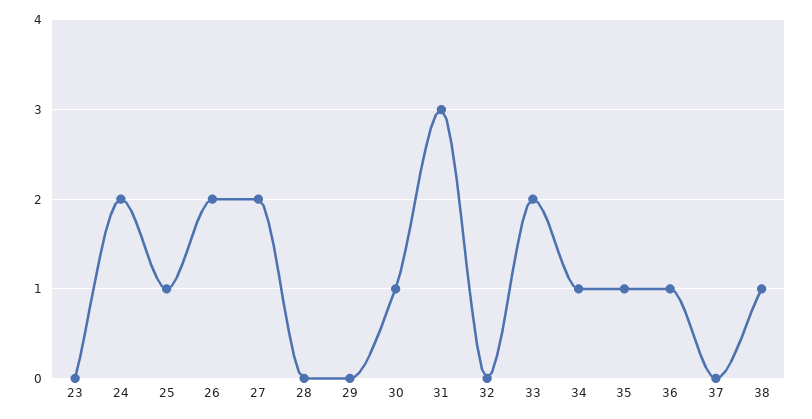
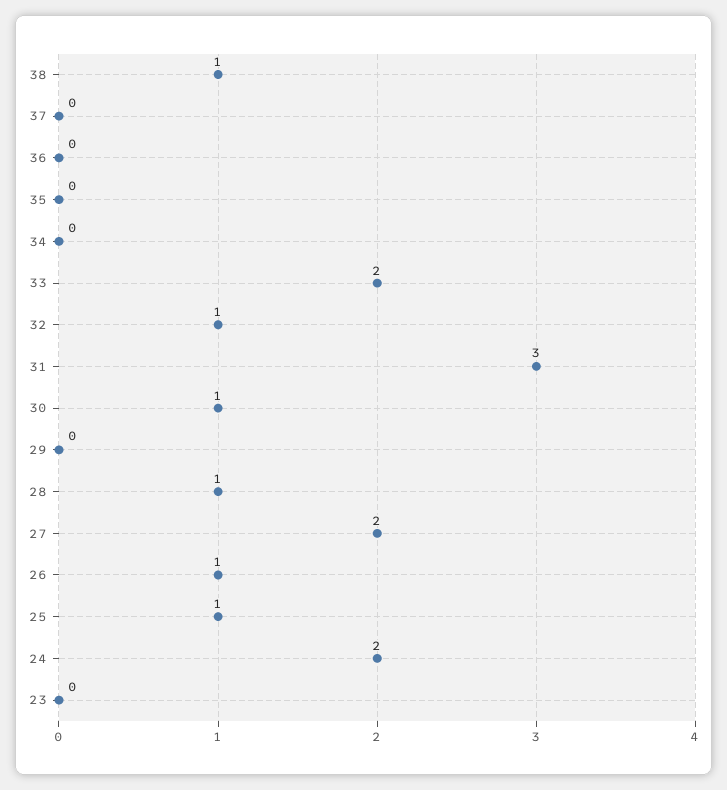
  {
    "23": 0,
    "24": 2,
    "25": 1,
-   "26": 2,
+   "26": 1,
    "27": 2,
-   "28": 0,
+   "28": 1,
    "29": 0,
    "30": 1,
    "31": 3,
-   "32": 0,
+   "32": 1,
    "33": 2,
-   "34": 1,
+   "34": 0,
-   "35": 1,
+   "35": 0,
-   "36": 1,
+   "36": 0,
    "37": 0,
    "38": 1
  }

